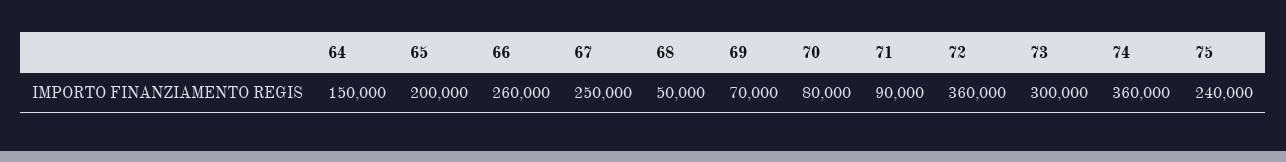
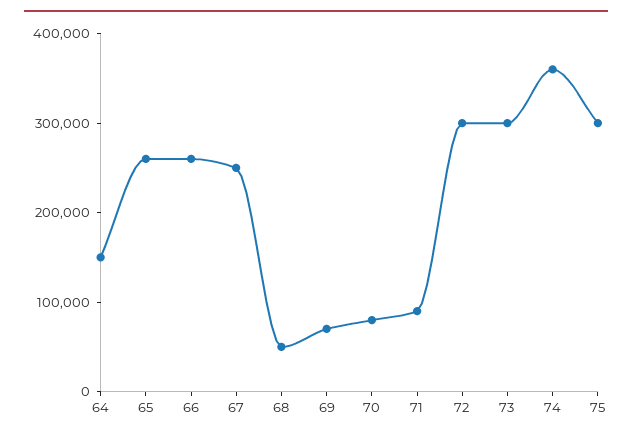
  {
    "64": 150000,
-   "65": 200000,
+   "65": 260000,
    "66": 260000,
    "67": 250000,
    "68": 50000,
    "69": 70000,
    "70": 80000,
    "71": 90000,
-   "72": 360000,
+   "72": 300000,
    "73": 300000,
    "74": 360000,
-   "75": 240000
+   "75": 300000
  }

